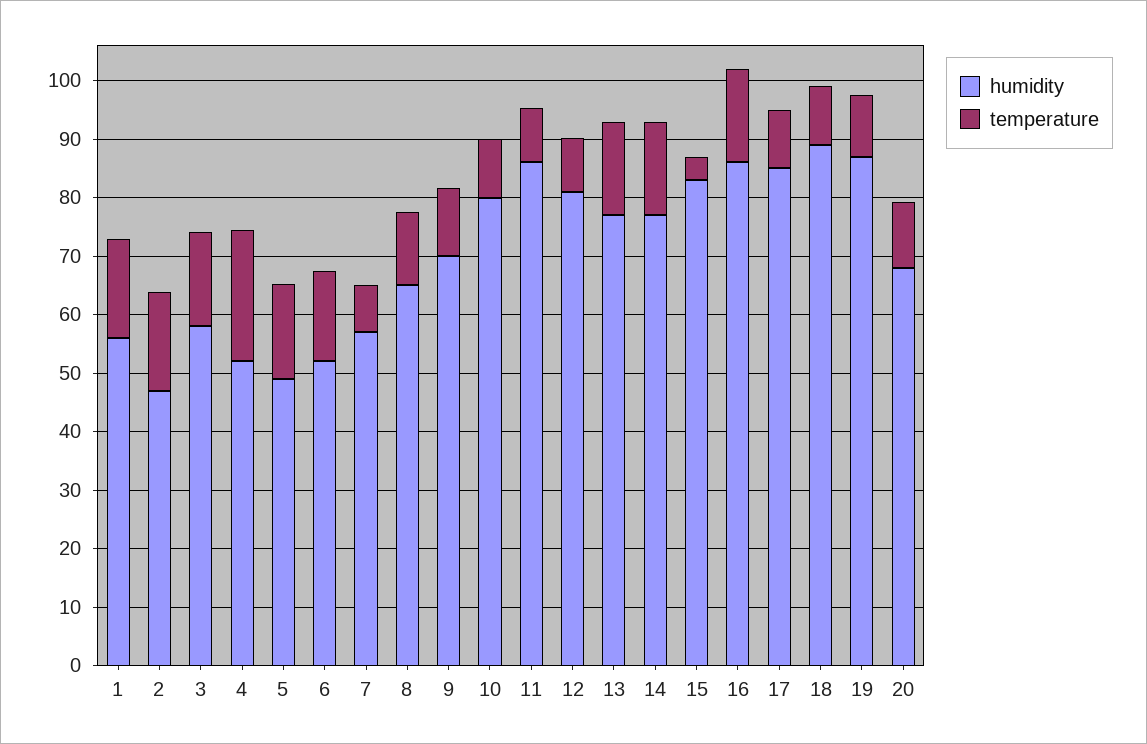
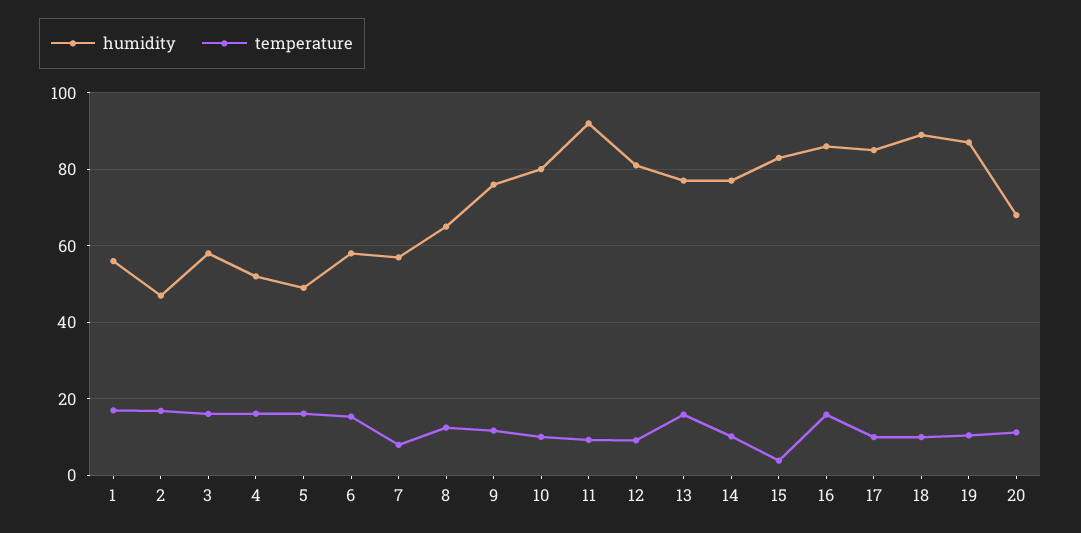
  {
    "humidity": {
      "1": 56,
      "2": 48,
      "3": 58,
      "4": 52,
      "5": 50,
-     "6": 52,
+     "6": 58,
      "7": 58,
      "8": 66,
-     "9": 70,
+     "9": 76,
      "10": 80,
-     "11": 86,
+     "11": 92,
      "12": 82,
      "13": 78,
      "14": 78,
      "15": 84,
      "16": 86,
      "17": 86,
      "18": 90,
      "19": 88,
      "20": 68
    },
    "temperature": {
      "1": 18,
      "2": 16,
      "3": 16,
-     "4": 22,
+     "4": 16,
      "5": 16,
      "6": 16,
      "7": 8,
      "8": 12,
      "9": 12,
      "10": 10,
      "11": 10,
      "12": 10,
      "13": 16,
-     "14": 16,
+     "14": 10,
      "15": 4,
      "16": 16,
      "17": 10,
      "18": 10,
      "19": 10,
      "20": 12
    }
  }

